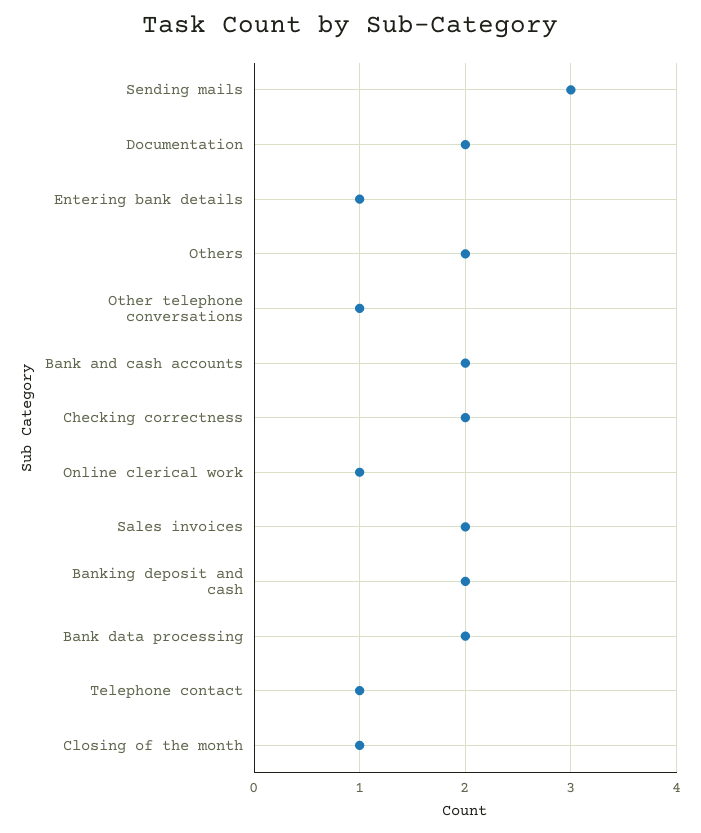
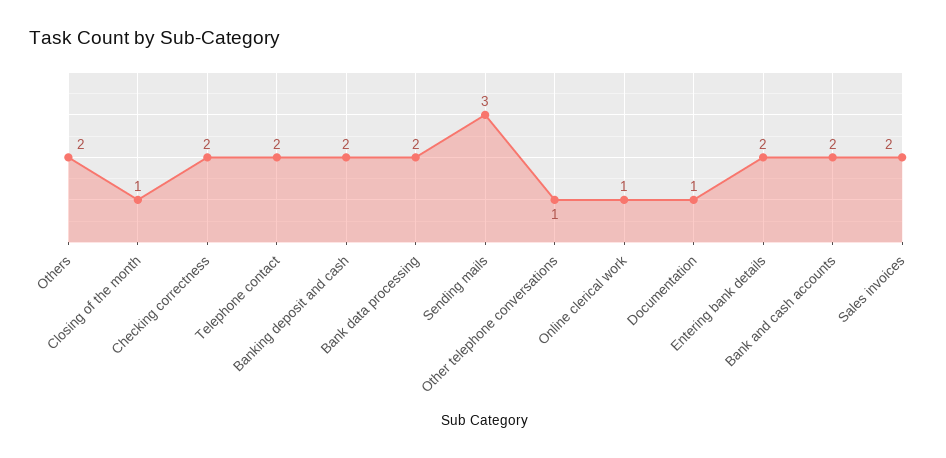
  {
    "Sending mails": 3,
-   "Documentation": 2,
+   "Documentation": 1,
-   "Entering bank details": 1,
+   "Entering bank details": 2,
    "Others": 2,
    "Other telephone conversations": 1,
    "Bank and cash accounts": 2,
    "Checking correctness": 2,
    "Online clerical work": 1,
    "Sales invoices": 2,
    "Banking deposit and cash": 2,
    "Bank data processing": 2,
-   "Telephone contact": 1,
+   "Telephone contact": 2,
    "Closing of the month": 1
  }

